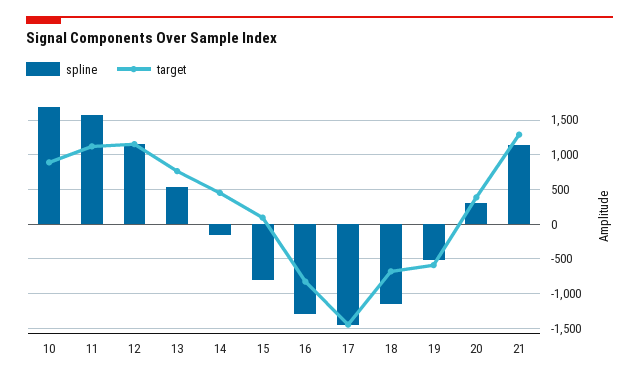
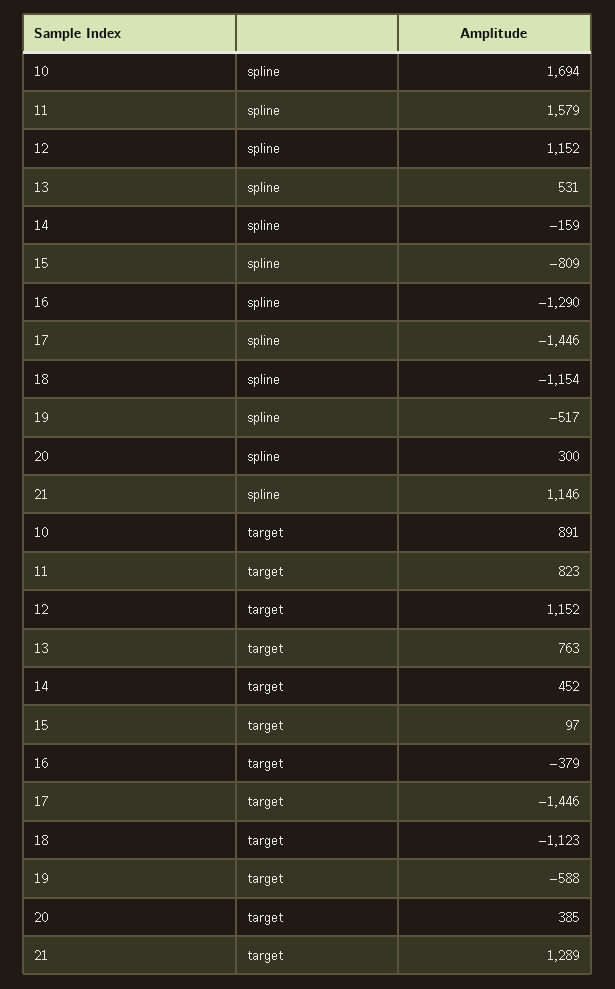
  {
    "spline": {
      "10": 1694,
      "11": 1579,
      "12": 1152,
      "13": 531,
      "14": -159,
      "15": -809,
      "16": -1290,
      "17": -1446,
      "18": -1154,
      "19": -517,
      "20": 300,
      "21": 1146
    },
    "target": {
      "10": 891,
-     "11": 1100,
+     "11": 823,
      "12": 1152,
      "13": 763,
      "14": 452,
      "15": 97,
-     "16": -800,
+     "16": -379,
      "17": -1446,
-     "18": -700,
+     "18": -1123,
      "19": -588,
      "20": 385,
      "21": 1289
    }
  }

